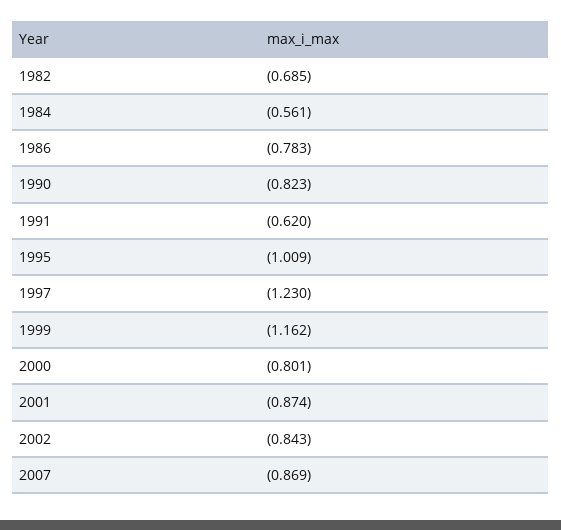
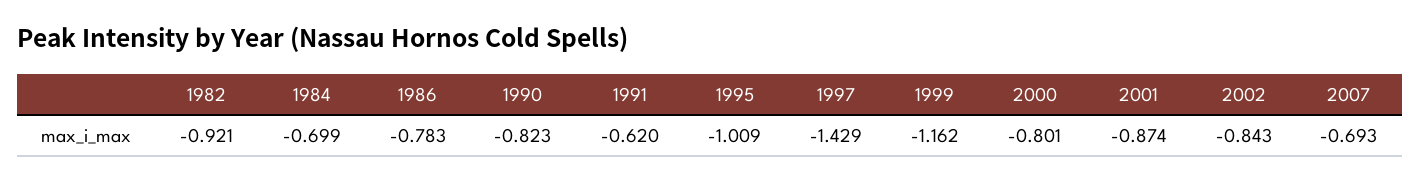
  {
-   "1982": -0.685,
+   "1982": -0.921,
-   "1984": -0.561,
+   "1984": -0.699,
    "1986": -0.783,
    "1990": -0.823,
    "1991": -0.62,
    "1995": -1.009,
-   "1997": -1.23,
+   "1997": -1.429,
    "1999": -1.162,
    "2000": -0.801,
    "2001": -0.874,
    "2002": -0.843,
-   "2007": -0.869
+   "2007": -0.693
  }

